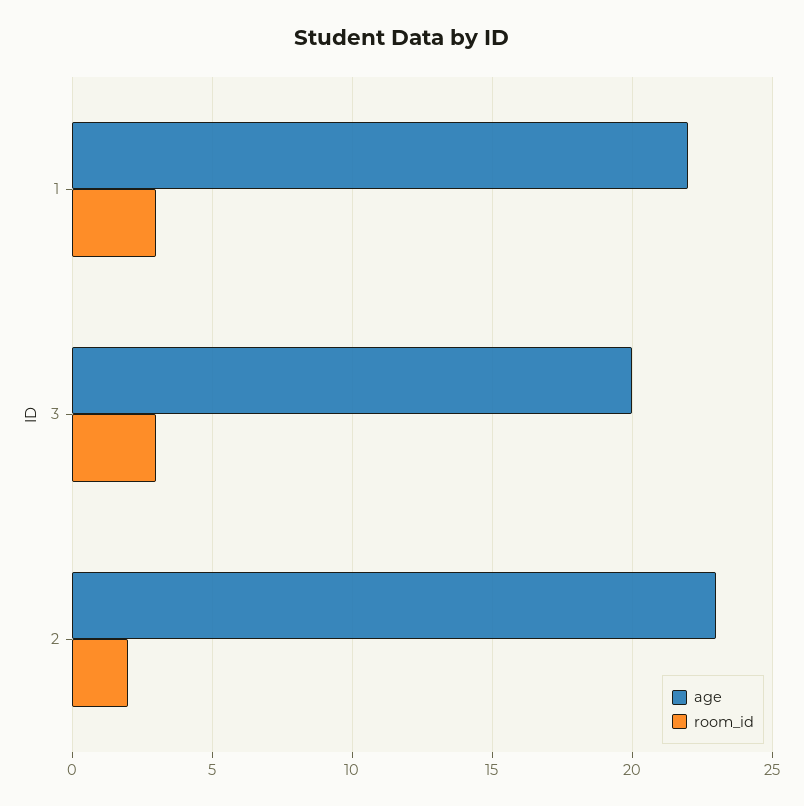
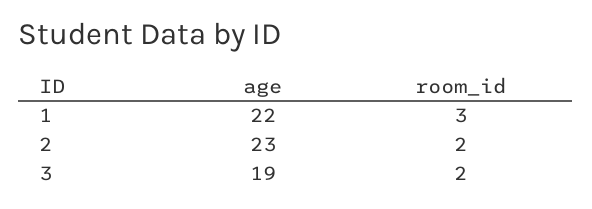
  {
    "age": {
      "1": 22,
-     "3": 20,
+     "3": 19,
      "2": 23
    },
    "room_id": {
      "1": 3,
-     "3": 3,
+     "3": 2,
      "2": 2
    }
  }

